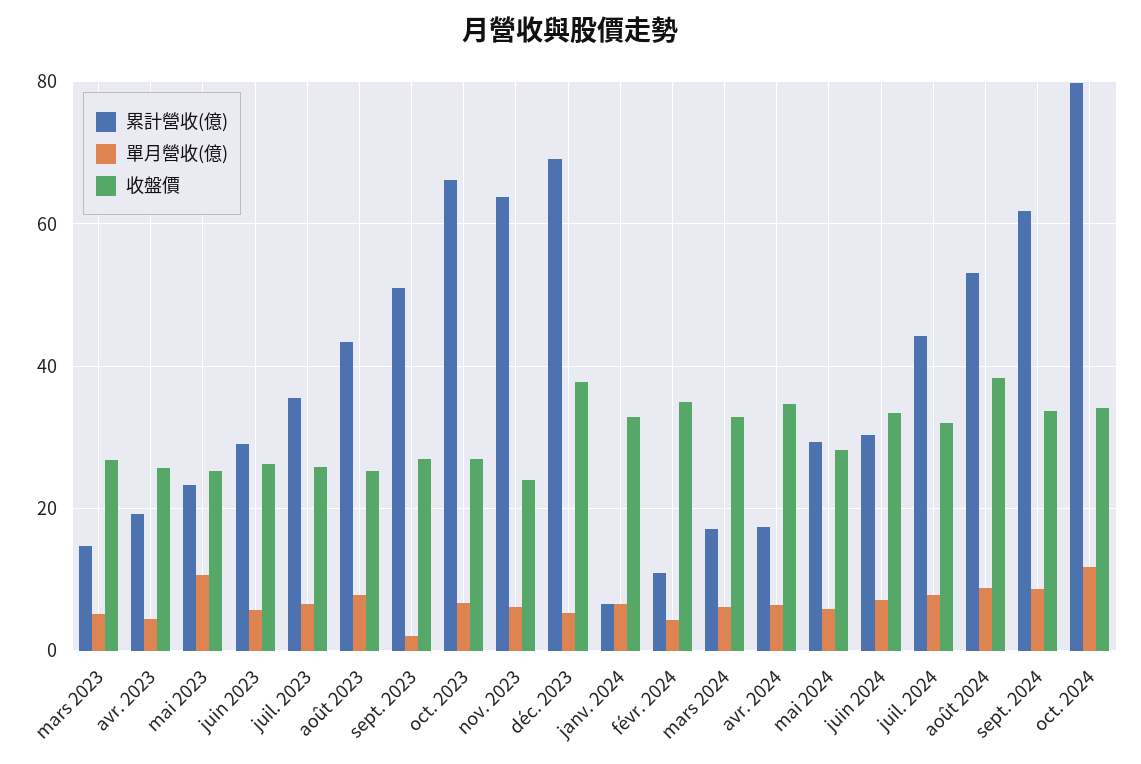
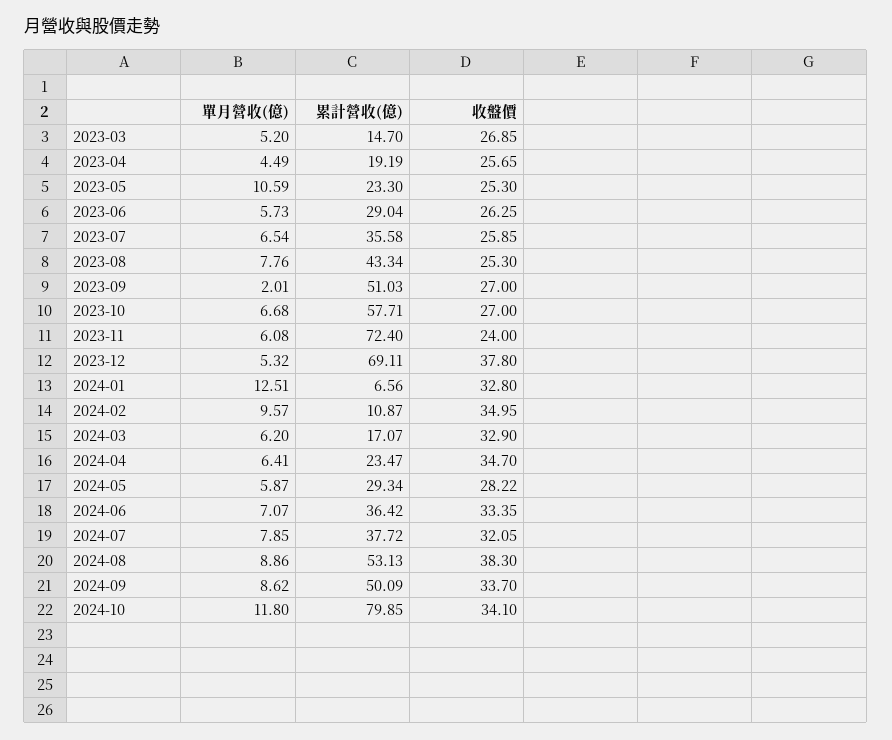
  {
    "累計營收(億)": {
      "mars 2023": 14.7,
      "avr. 2023": 19.19,
      "mai 2023": 23.3,
      "juin 2023": 29.04,
      "juil. 2023": 35.58,
      "août 2023": 43.34,
      "sept. 2023": 51.03,
-     "oct. 2023": 66,
+     "oct. 2023": 57.71,
-     "nov. 2023": 64,
+     "nov. 2023": 72.4,
      "déc. 2023": 69.11,
      "janv. 2024": 6.56,
      "févr. 2024": 10.87,
      "mars 2024": 17.07,
-     "avr. 2024": 18,
+     "avr. 2024": 23.47,
      "mai 2024": 29.34,
-     "juin 2024": 30,
+     "juin 2024": 36.42,
-     "juil. 2024": 44,
+     "juil. 2024": 37.72,
      "août 2024": 53.13,
-     "sept. 2024": 62,
+     "sept. 2024": 50.09,
      "oct. 2024": 79.85
    },
    "單月營收(億)": {
      "mars 2023": 5.2,
      "avr. 2023": 4.49,
      "mai 2023": 10.59,
      "juin 2023": 5.73,
      "juil. 2023": 6.54,
      "août 2023": 7.76,
      "sept. 2023": 2.01,
      "oct. 2023": 6.68,
      "nov. 2023": 6.08,
      "déc. 2023": 5.32,
-     "janv. 2024": 6,
+     "janv. 2024": 12.51,
-     "févr. 2024": 4,
+     "févr. 2024": 9.57,
      "mars 2024": 6.2,
      "avr. 2024": 6.41,
      "mai 2024": 5.87,
      "juin 2024": 7.07,
      "juil. 2024": 7.85,
      "août 2024": 8.86,
      "sept. 2024": 8.62,
      "oct. 2024": 11.8
    },
    "收盤價": {
      "mars 2023": 26.85,
      "avr. 2023": 25.65,
      "mai 2023": 25.3,
      "juin 2023": 26.25,
      "juil. 2023": 25.85,
      "août 2023": 25.3,
      "sept. 2023": 27,
      "oct. 2023": 27,
      "nov. 2023": 24,
      "déc. 2023": 37.8,
      "janv. 2024": 32.8,
      "févr. 2024": 34.95,
      "mars 2024": 32.9,
      "avr. 2024": 34.7,
      "mai 2024": 28.22,
      "juin 2024": 33.35,
      "juil. 2024": 32.05,
      "août 2024": 38.3,
      "sept. 2024": 33.7,
      "oct. 2024": 34.1
    }
  }

